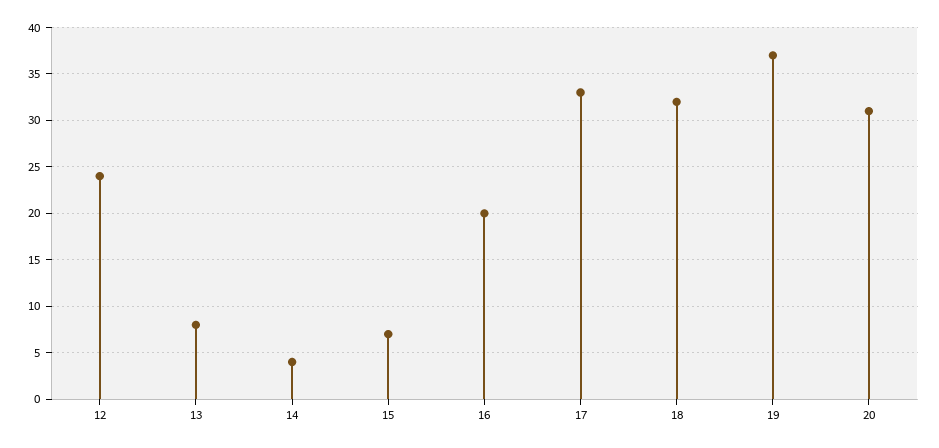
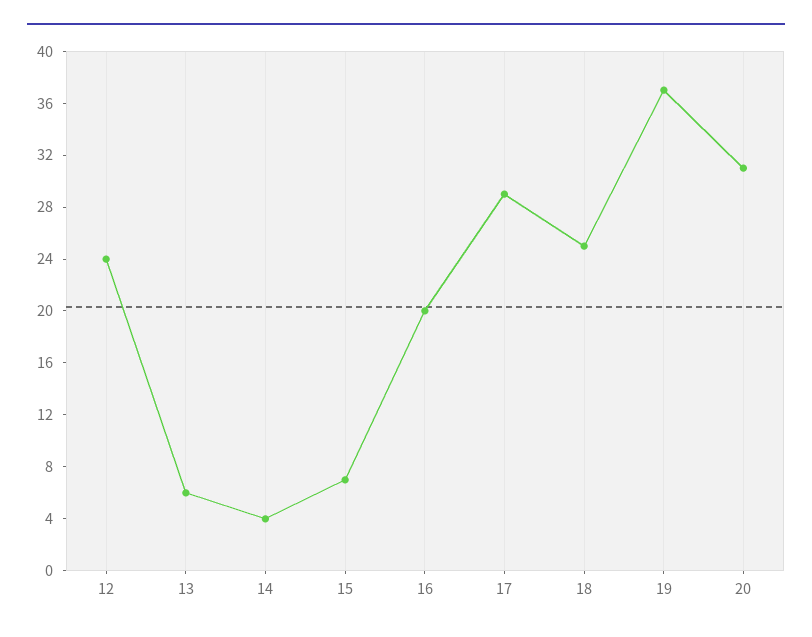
  {
    "12": 24,
-   "13": 8,
+   "13": 6,
    "14": 4,
    "15": 7,
    "16": 20,
-   "17": 33,
+   "17": 29,
-   "18": 32,
+   "18": 25,
    "19": 37,
    "20": 31
  }

